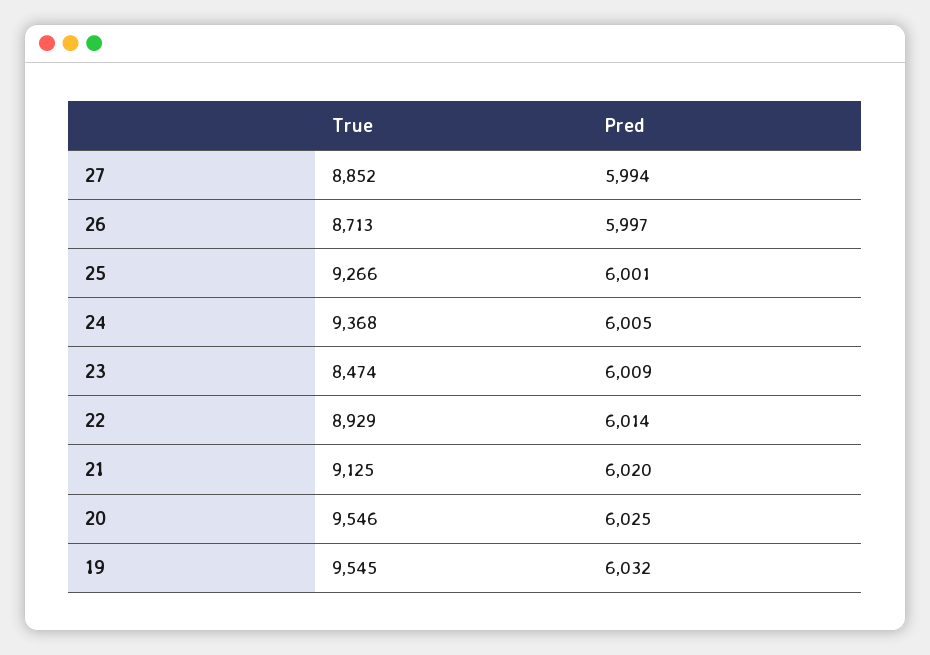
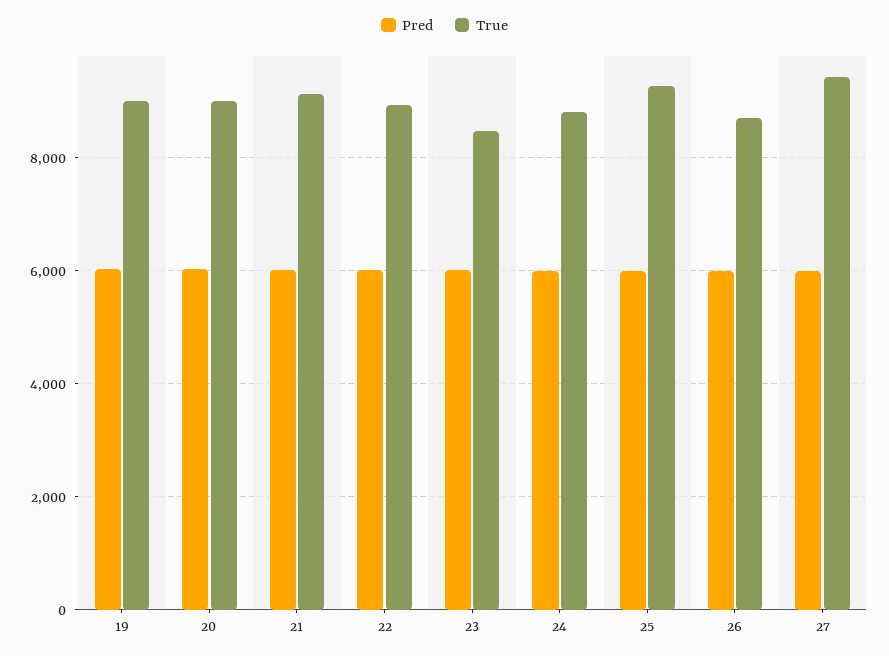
  {
    "True": {
-     "27": 8852,
+     "27": 9400,
      "26": 8713,
      "25": 9266,
-     "24": 9368,
+     "24": 8800,
      "23": 8474,
      "22": 8929,
      "21": 9125,
-     "20": 9546,
+     "20": 9000,
-     "19": 9545
+     "19": 9000
    },
    "Pred": {
      "27": 5994,
      "26": 5997,
      "25": 6001,
      "24": 6005,
      "23": 6009,
      "22": 6014,
      "21": 6020,
      "20": 6025,
      "19": 6032
    }
  }

